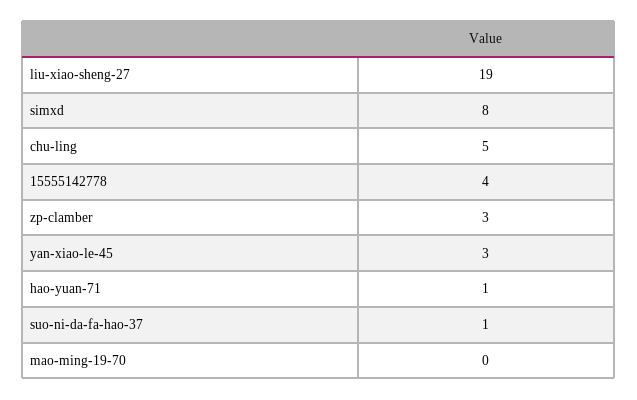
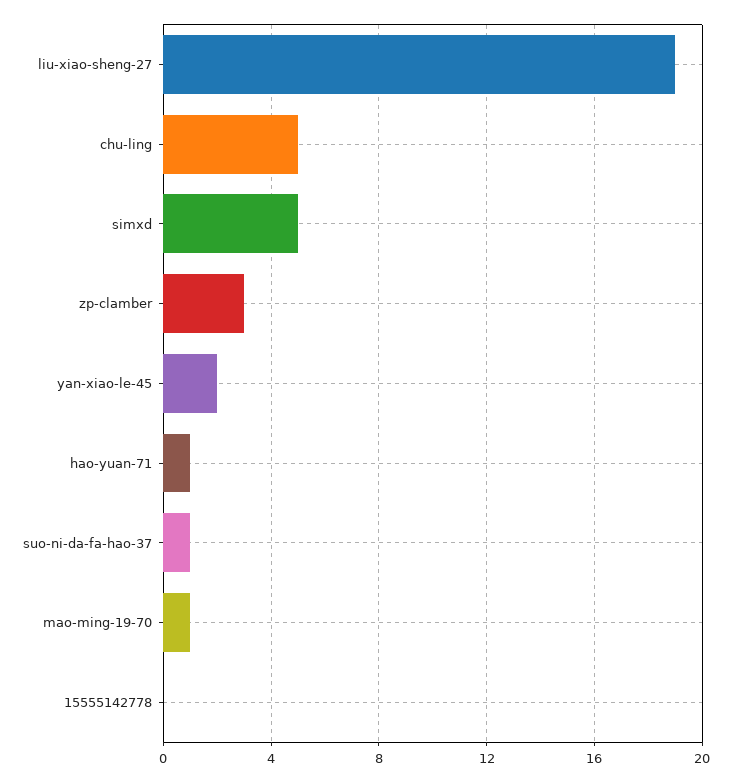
  {
    "liu-xiao-sheng-27": 19,
-   "simxd": 8,
+   "simxd": 5,
    "chu-ling": 5,
-   "15555142778": 4,
+   "15555142778": 0,
    "zp-clamber": 3,
-   "yan-xiao-le-45": 3,
+   "yan-xiao-le-45": 2,
    "hao-yuan-71": 1,
    "suo-ni-da-fa-hao-37": 1,
-   "mao-ming-19-70": 0
+   "mao-ming-19-70": 1
  }

